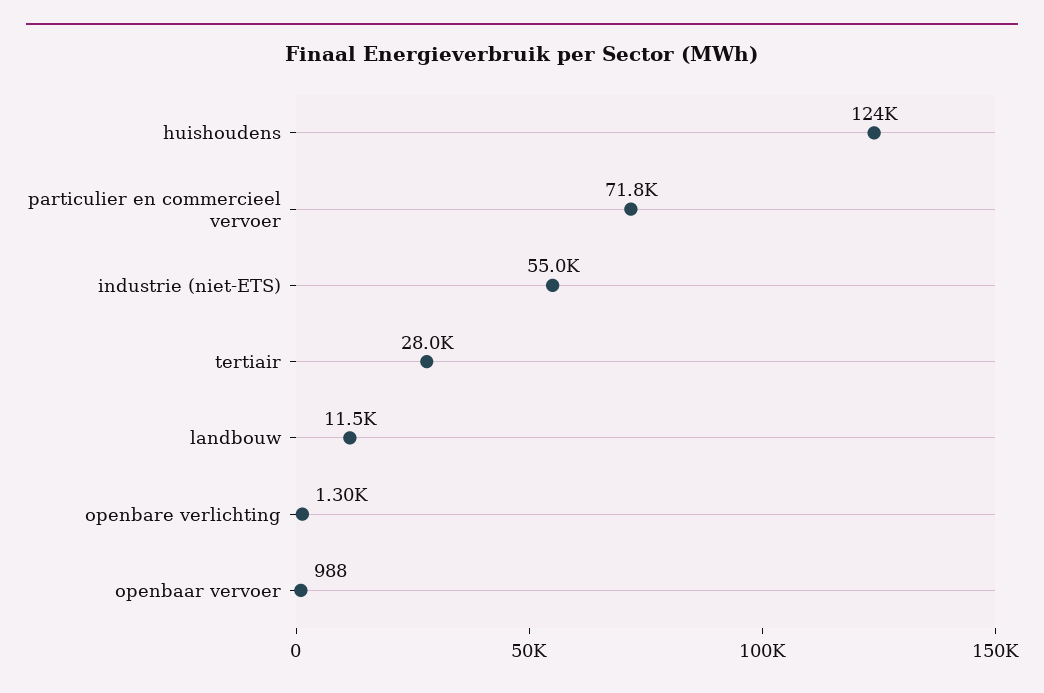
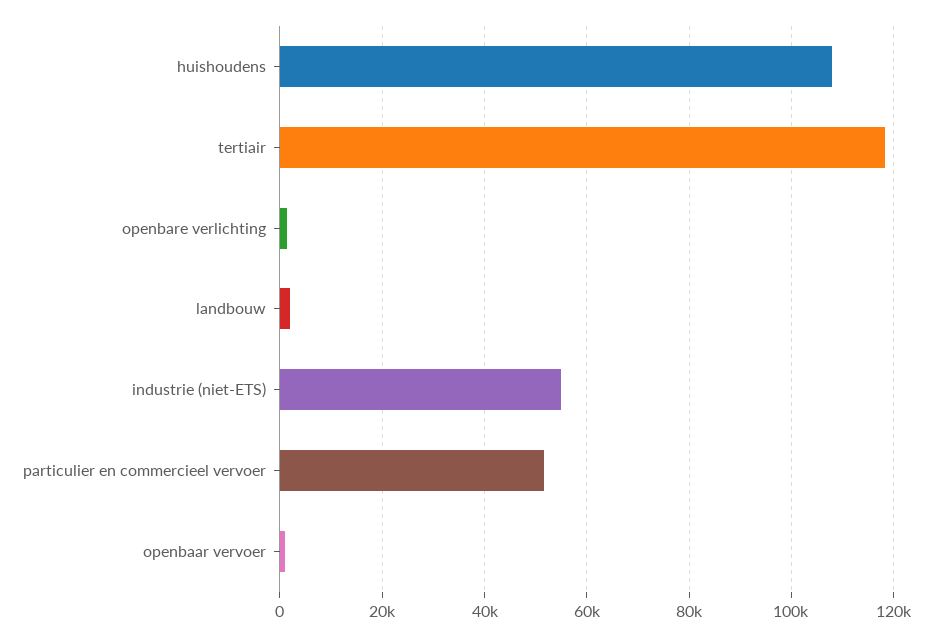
  {
-   "huishoudens": 124000,
+   "huishoudens": 108000,
-   "particulier en commercieel vervoer": 71800,
+   "particulier en commercieel vervoer": 52000,
    "industrie (niet-ETS)": 55000,
-   "tertiair": 28000,
+   "tertiair": 118000,
-   "landbouw": 11500,
+   "landbouw": 2000,
    "openbare verlichting": 1300,
    "openbaar vervoer": 988
  }

